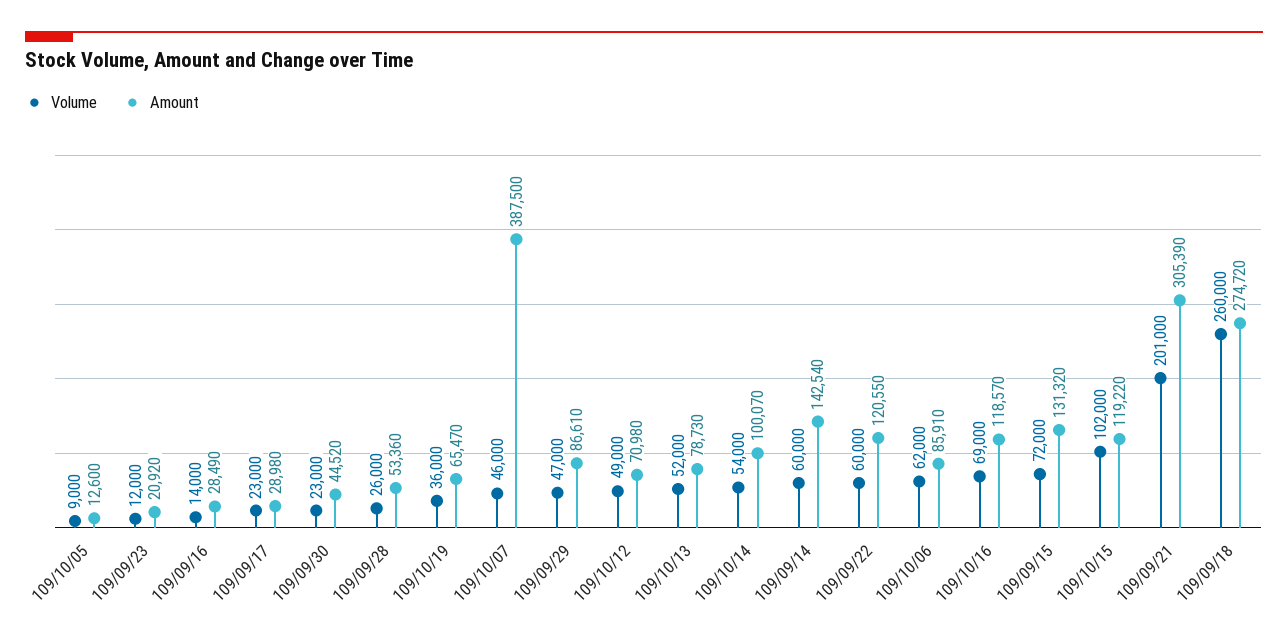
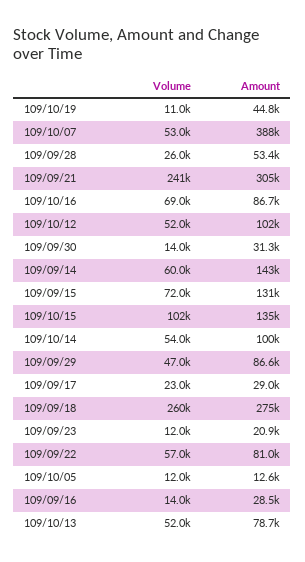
  {
    "Volume": {
-     "109/10/05": 9000,
+     "109/10/05": 12000,
      "109/09/23": 12000,
      "109/09/16": 14000,
      "109/09/17": 23000,
-     "109/09/30": 23000,
+     "109/09/30": 14000,
      "109/09/28": 26000,
-     "109/10/19": 36000,
+     "109/10/19": 11000,
-     "109/10/07": 46000,
+     "109/10/07": 53000,
      "109/09/29": 47000,
-     "109/10/12": 49000,
+     "109/10/12": 52000,
      "109/10/13": 52000,
      "109/10/14": 54000,
      "109/09/14": 60000,
-     "109/09/22": 60000,
+     "109/09/22": 57000,
-     "109/10/06": 62000,
      "109/10/16": 69000,
      "109/09/15": 72000,
      "109/10/15": 102000,
-     "109/09/21": 201000,
+     "109/09/21": 241000,
      "109/09/18": 260000
    },
    "Amount": {
      "109/10/05": 12600,
      "109/09/23": 20920,
      "109/09/16": 28490,
      "109/09/17": 28980,
-     "109/09/30": 44520,
+     "109/09/30": 31300,
      "109/09/28": 53360,
-     "109/10/19": 65470,
+     "109/10/19": 44800,
      "109/10/07": 387500,
      "109/09/29": 86610,
-     "109/10/12": 70980,
+     "109/10/12": 102000,
      "109/10/13": 78730,
      "109/10/14": 100070,
      "109/09/14": 142540,
-     "109/09/22": 120550,
+     "109/09/22": 81000,
-     "109/10/06": 85910,
-     "109/10/16": 118570,
+     "109/10/16": 86700,
      "109/09/15": 131320,
-     "109/10/15": 119220,
+     "109/10/15": 135000,
      "109/09/21": 305390,
      "109/09/18": 274720
    }
  }

